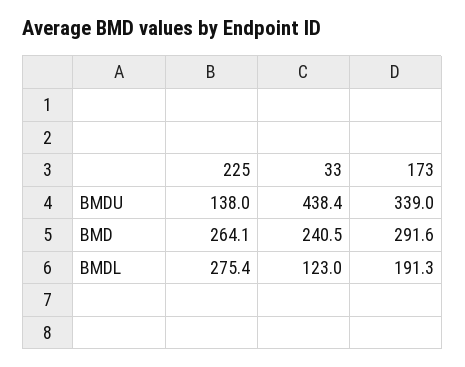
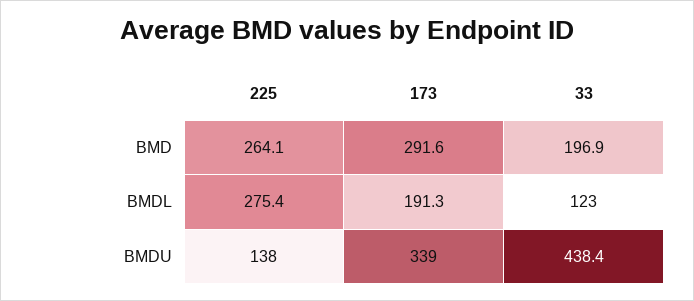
  {
    "225": {
      "BMDU": 138,
      "BMD": 264.1,
      "BMDL": 275.4
    },
    "33": {
      "BMDU": 438.4,
-     "BMD": 240.5,
+     "BMD": 196.9,
      "BMDL": 123
    },
    "173": {
      "BMDU": 339,
      "BMD": 291.6,
      "BMDL": 191.3
    }
  }

